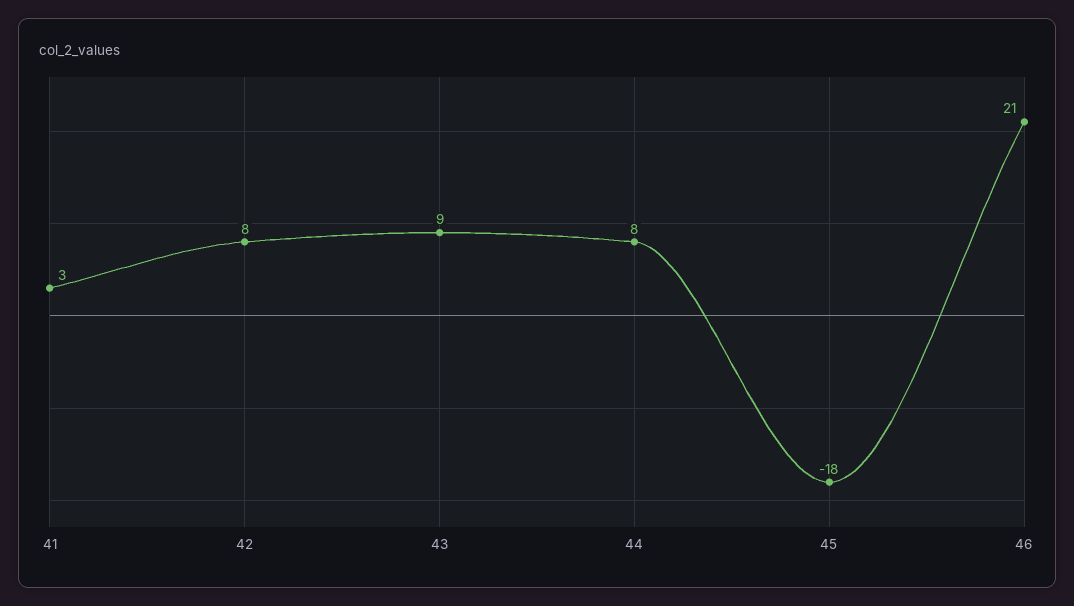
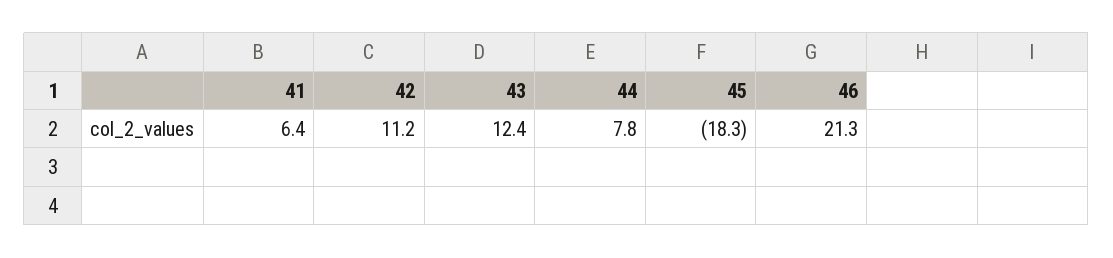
  {
-   "41": 3,
+   "41": 6.4,
-   "42": 8,
+   "42": 11.2,
-   "43": 9,
+   "43": 12.4,
    "44": 7.8,
    "45": -18.3,
    "46": 21.3
  }

